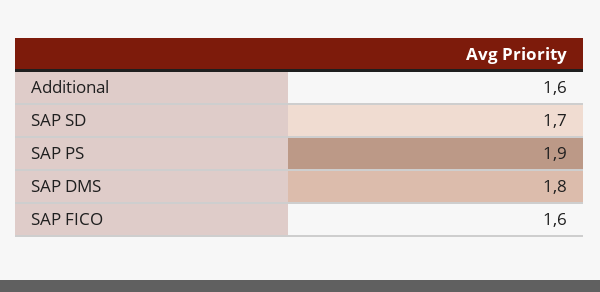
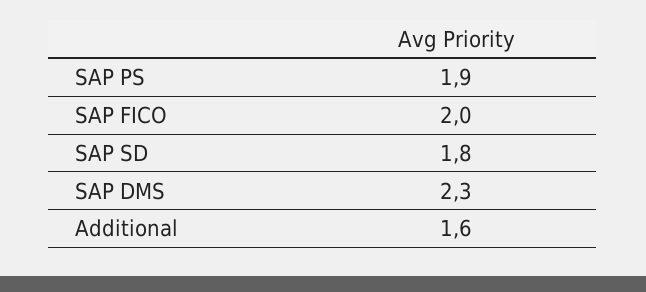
  {
    "Additional": 1.6,
-   "SAP SD": 1.7,
+   "SAP SD": 1.8,
    "SAP PS": 1.9,
-   "SAP DMS": 1.8,
+   "SAP DMS": 2.3,
-   "SAP FICO": 1.6
+   "SAP FICO": 2
  }

